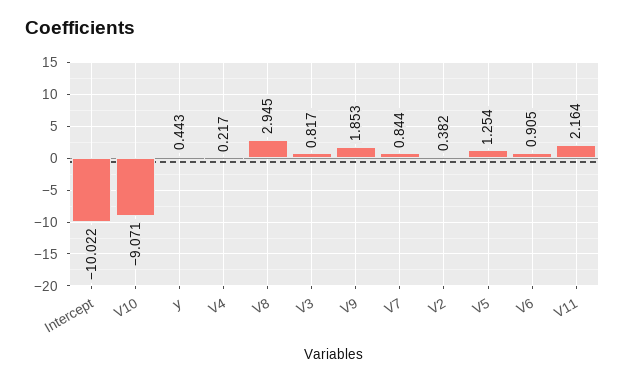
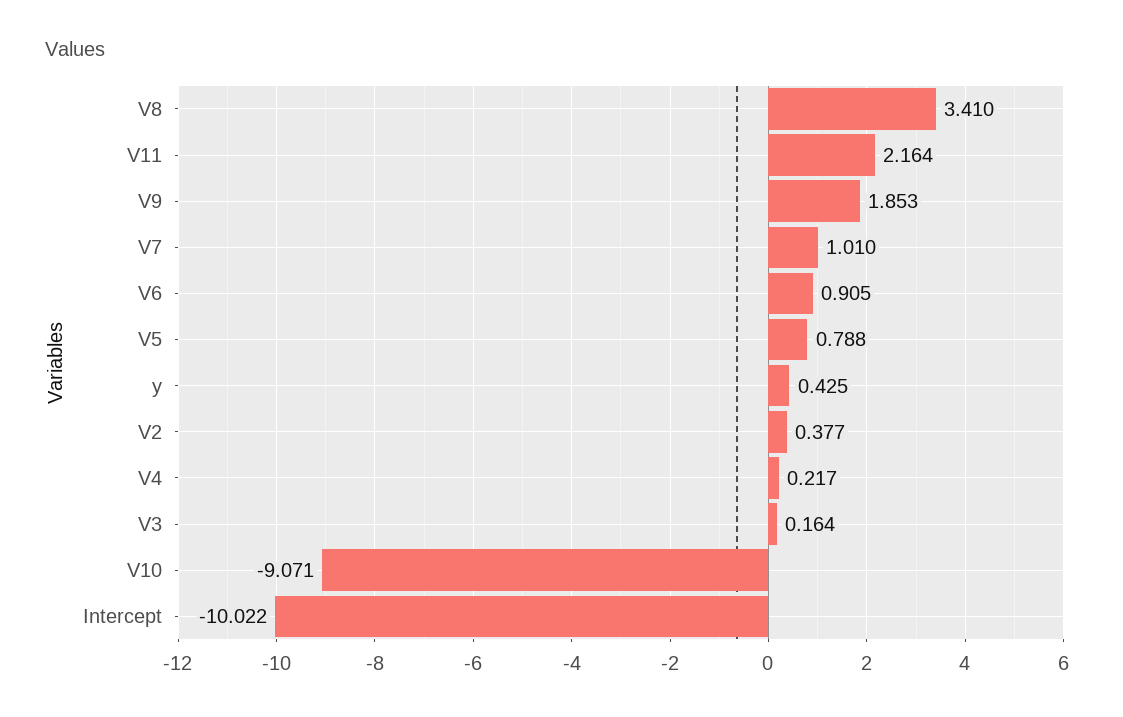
  {
    "Intercept": -10.022,
    "V10": -9.071,
-   "y": 0.443,
+   "y": 0.425,
    "V4": 0.217,
-   "V8": 2.945,
+   "V8": 3.41,
-   "V3": 0.817,
+   "V3": 0.164,
    "V9": 1.853,
-   "V7": 0.844,
+   "V7": 1.01,
-   "V2": 0.382,
+   "V2": 0.377,
-   "V5": 1.254,
+   "V5": 0.788,
    "V6": 0.905,
    "V11": 2.164
  }

